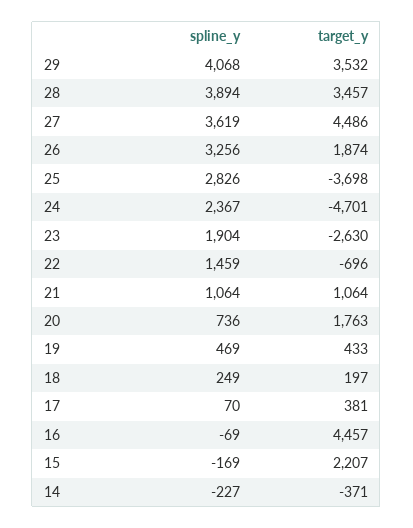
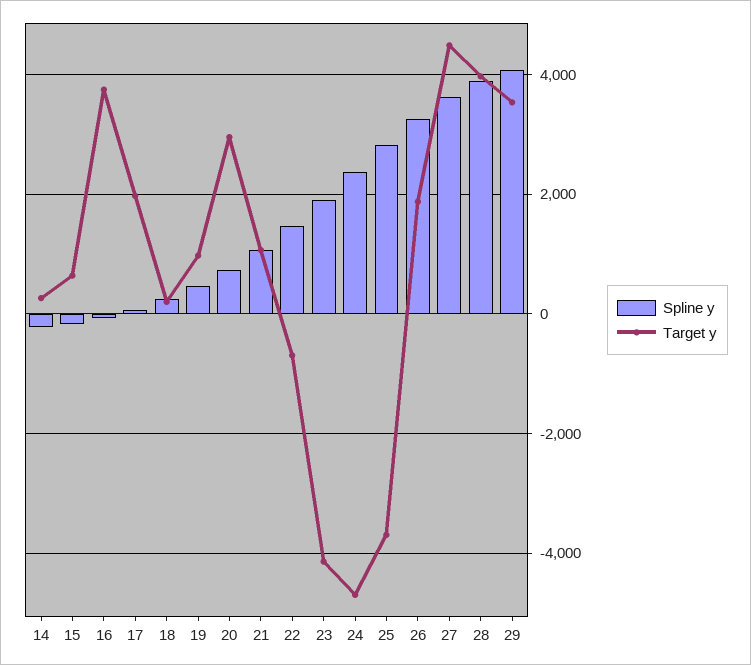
  {
    "spline_y": {
      "29": 4068,
      "28": 3894,
      "27": 3619,
      "26": 3256,
      "25": 2826,
      "24": 2367,
      "23": 1904,
      "22": 1459,
      "21": 1064,
      "20": 736,
      "19": 469,
      "18": 249,
      "17": 70,
      "16": -69,
      "15": -169,
      "14": -227
    },
    "target_y": {
      "29": 3532,
-     "28": 3457,
+     "28": 4000,
      "27": 4486,
      "26": 1874,
      "25": -3698,
      "24": -4701,
-     "23": -2630,
+     "23": -4200,
      "22": -696,
      "21": 1064,
-     "20": 1763,
+     "20": 3000,
-     "19": 433,
+     "19": 1000,
      "18": 197,
-     "17": 381,
+     "17": 2000,
-     "16": 4457,
+     "16": 3800,
-     "15": 2207,
+     "15": 600,
-     "14": -371
+     "14": 200
    }
  }

